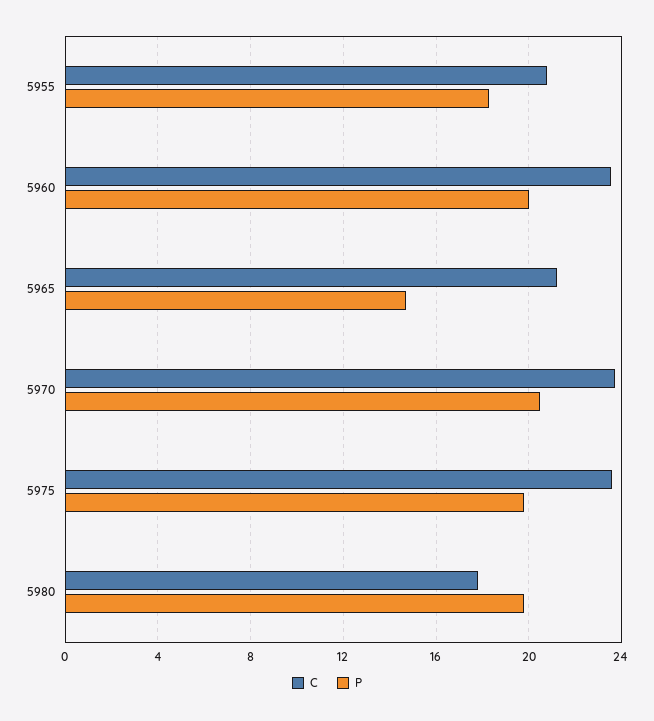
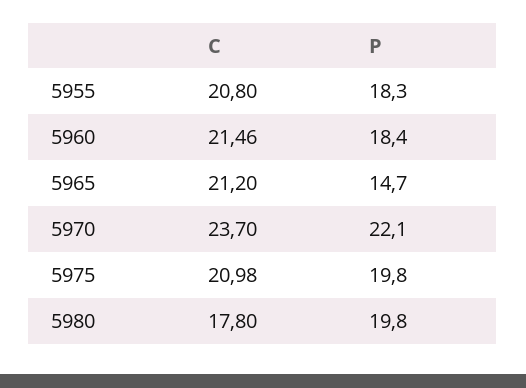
  {
    "C": {
      "5955": 20.8,
-     "5960": 23.5,
+     "5960": 21.46,
      "5965": 21.2,
      "5970": 23.7,
-     "5975": 23.5,
+     "5975": 20.98,
      "5980": 17.8
    },
    "P": {
      "5955": 18.3,
-     "5960": 20,
+     "5960": 18.4,
      "5965": 14.7,
-     "5970": 20.5,
+     "5970": 22.1,
      "5975": 19.8,
      "5980": 19.8
    }
  }

